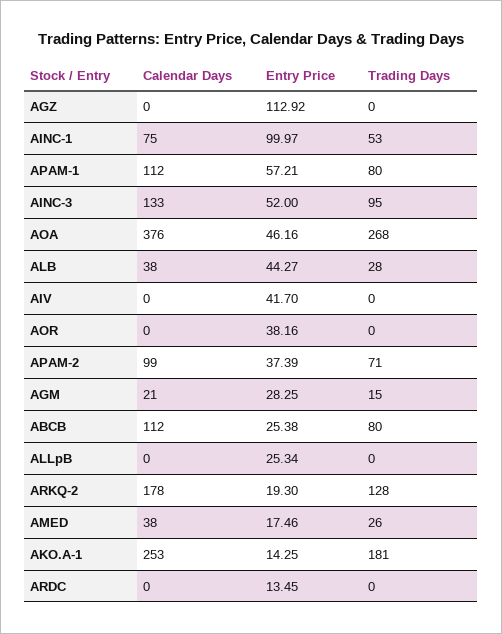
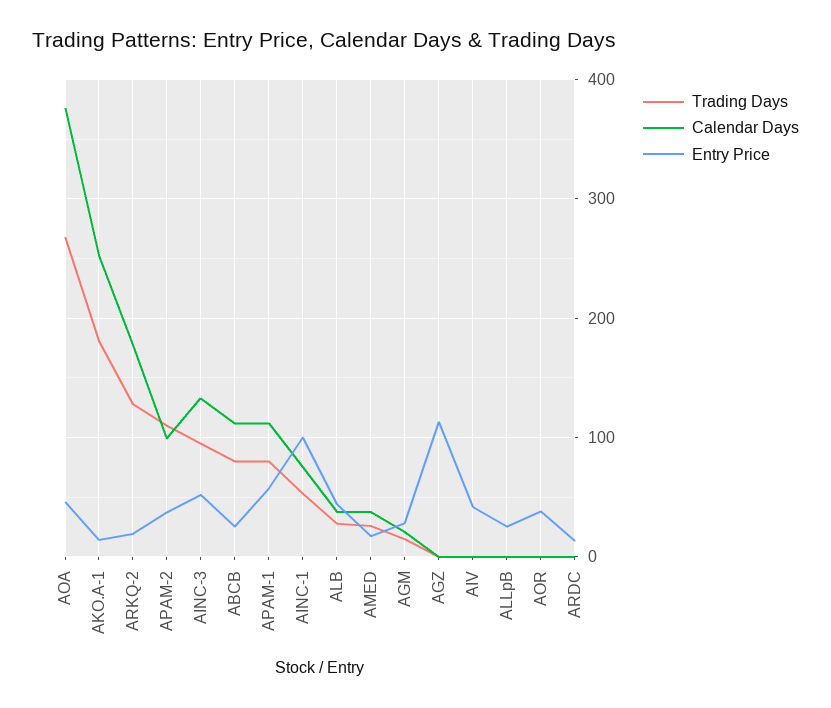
  {
    "Calendar Days": {
      "AGZ": 0,
      "AINC-1": 75,
      "APAM-1": 112,
      "AINC-3": 133,
      "AOA": 376,
      "ALB": 38,
      "AIV": 0,
      "AOR": 0,
      "APAM-2": 99,
      "AGM": 21,
      "ABCB": 112,
      "ALLpB": 0,
      "ARKQ-2": 178,
      "AMED": 38,
      "AKO.A-1": 253,
      "ARDC": 0
    },
    "Entry Price": {
      "AGZ": 112.92,
      "AINC-1": 99.97,
      "APAM-1": 57.21,
      "AINC-3": 52,
      "AOA": 46.16,
      "ALB": 44.27,
      "AIV": 41.7,
      "AOR": 38.16,
      "APAM-2": 37.39,
      "AGM": 28.25,
      "ABCB": 25.38,
      "ALLpB": 25.34,
      "ARKQ-2": 19.3,
      "AMED": 17.46,
      "AKO.A-1": 14.25,
      "ARDC": 13.45
    },
    "Trading Days": {
      "AGZ": 0,
      "AINC-1": 53,
      "APAM-1": 80,
      "AINC-3": 95,
      "AOA": 268,
      "ALB": 28,
      "AIV": 0,
      "AOR": 0,
-     "APAM-2": 71,
+     "APAM-2": 110,
      "AGM": 15,
      "ABCB": 80,
      "ALLpB": 0,
      "ARKQ-2": 128,
      "AMED": 26,
      "AKO.A-1": 181,
      "ARDC": 0
    }
  }

